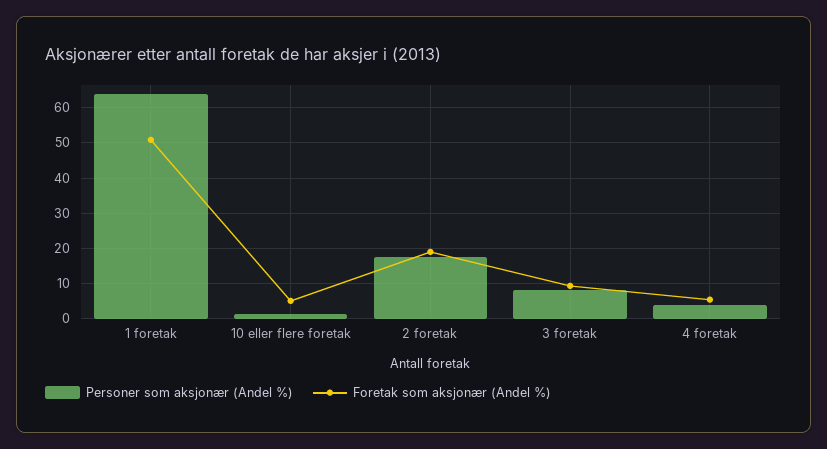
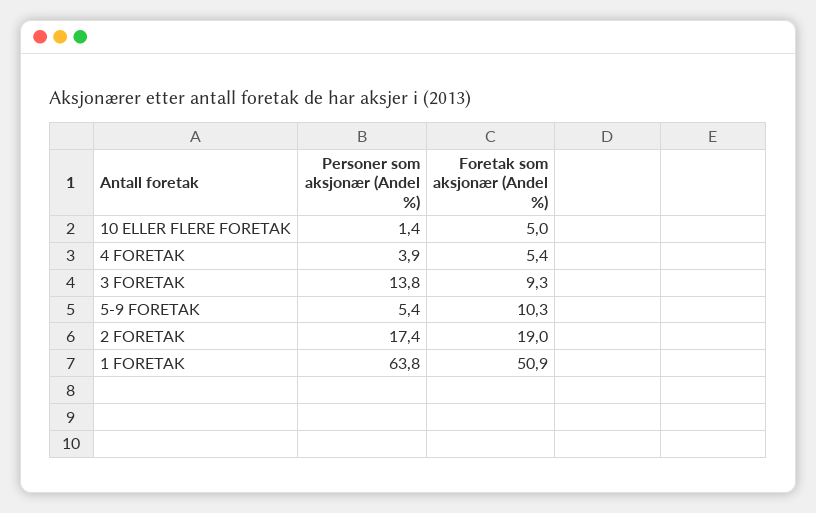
  {
    "Personer som aksjonær (Andel %)": {
      "1 foretak": 63.8,
      "10 eller flere foretak": 1.4,
      "2 foretak": 17.4,
-     "3 foretak": 8,
+     "3 foretak": 13.8,
-     "4 foretak": 3.9
+     "4 foretak": 3.9,
+     "5-9 FORETAK": 5.4
    },
    "Foretak som aksjonær (Andel %)": {
      "1 foretak": 50.9,
      "10 eller flere foretak": 5,
      "2 foretak": 19,
      "3 foretak": 9.3,
-     "4 foretak": 5.4
+     "4 foretak": 5.4,
+     "5-9 FORETAK": 10.3
    }
  }

